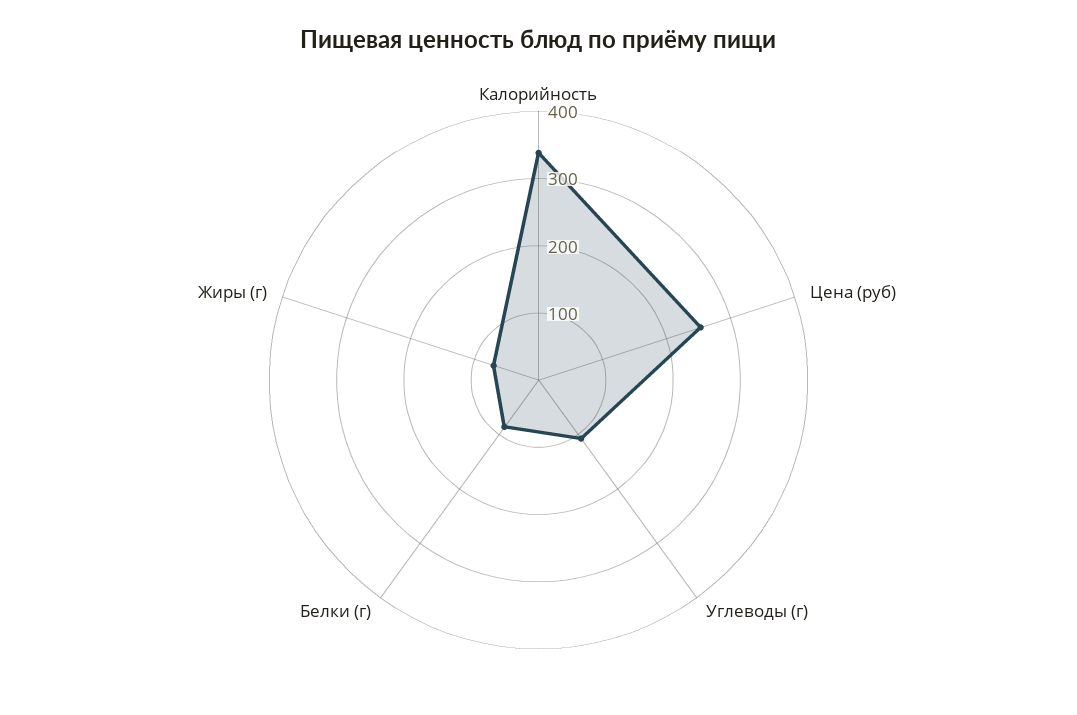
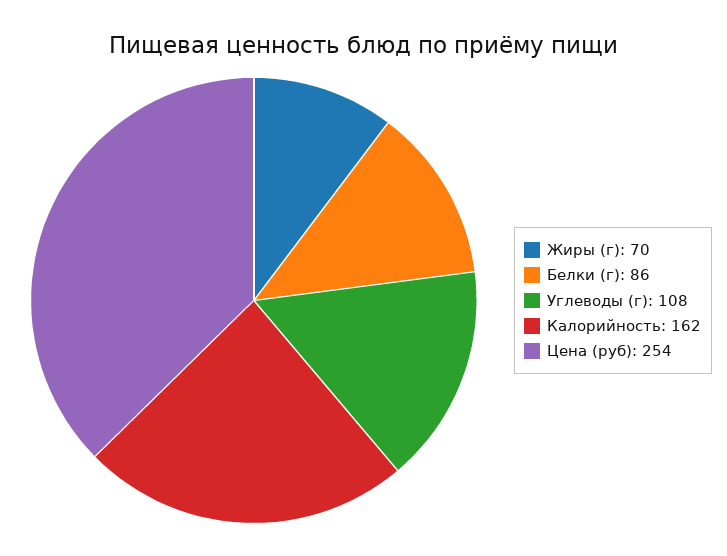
  {
-   "Калорийность": 340,
+   "Калорийность": 162,
    "Цена (руб)": 254,
    "Углеводы (г)": 108,
    "Белки (г)": 86,
    "Жиры (г)": 70
  }

